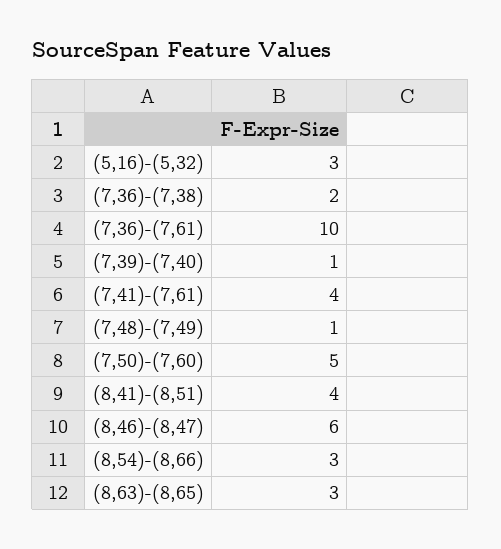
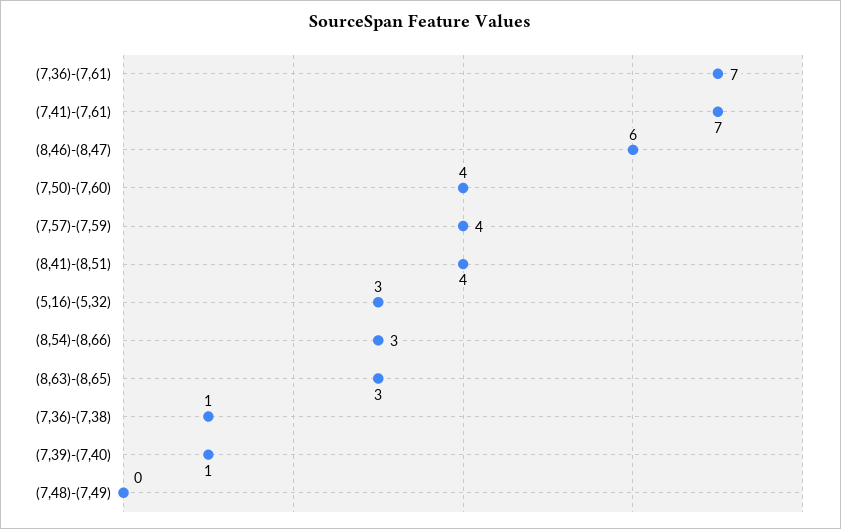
  {
    "(5,16)-(5,32)": 3,
-   "(7,36)-(7,38)": 2,
+   "(7,36)-(7,38)": 1,
-   "(7,36)-(7,61)": 10,
+   "(7,36)-(7,61)": 7,
    "(7,39)-(7,40)": 1,
-   "(7,41)-(7,61)": 4,
+   "(7,41)-(7,61)": 7,
-   "(7,48)-(7,49)": 1,
+   "(7,48)-(7,49)": 0,
-   "(7,50)-(7,60)": 5,
+   "(7,50)-(7,60)": 4,
    "(8,41)-(8,51)": 4,
    "(8,46)-(8,47)": 6,
    "(8,54)-(8,66)": 3,
-   "(8,63)-(8,65)": 3
+   "(8,63)-(8,65)": 3,
+   "(7,57)-(7,59)": 4
  }

